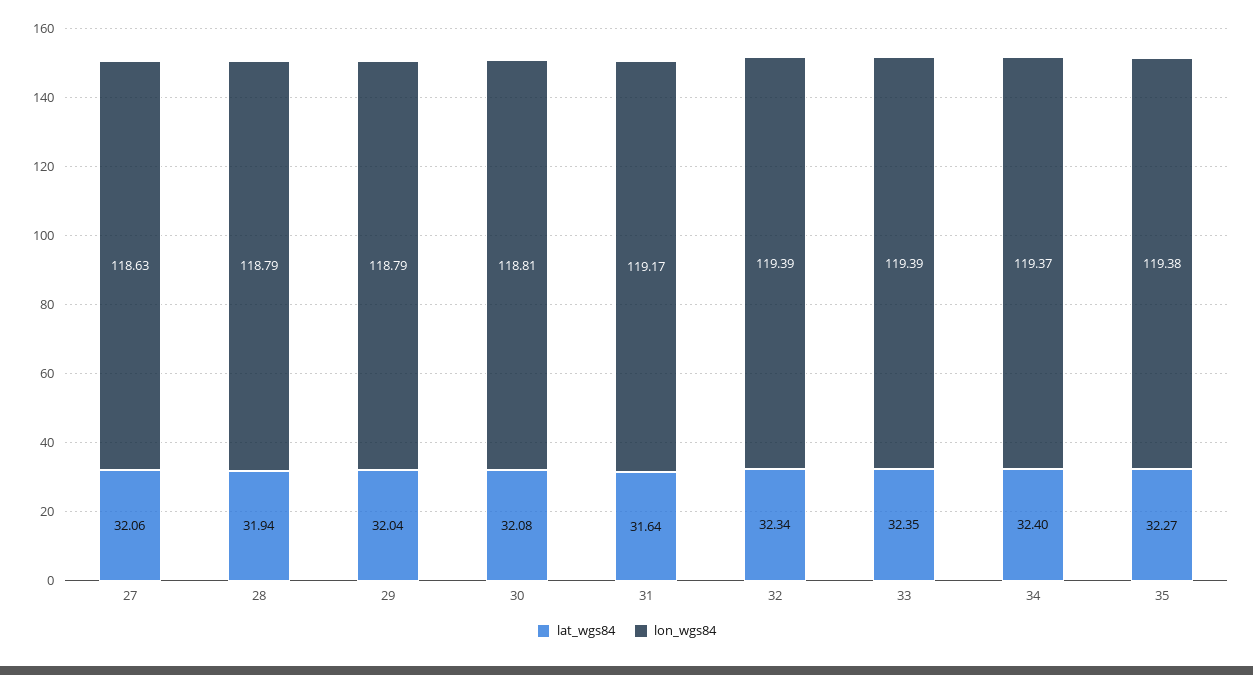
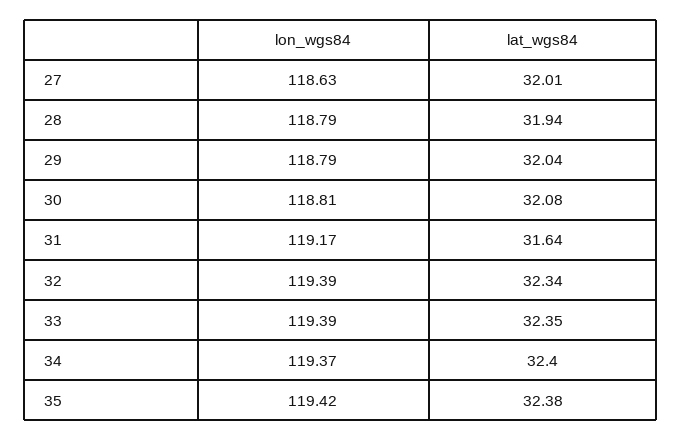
  {
    "lat_wgs84": {
-     "27": 32.06,
+     "27": 32.01,
      "28": 31.94,
      "29": 32.04,
      "30": 32.08,
      "31": 31.64,
      "32": 32.34,
      "33": 32.35,
      "34": 32.4,
-     "35": 32.27
+     "35": 32.38
    },
    "lon_wgs84": {
      "27": 118.63,
      "28": 118.79,
      "29": 118.79,
      "30": 118.81,
      "31": 119.17,
      "32": 119.39,
      "33": 119.39,
      "34": 119.37,
-     "35": 119.38
+     "35": 119.42
    }
  }

